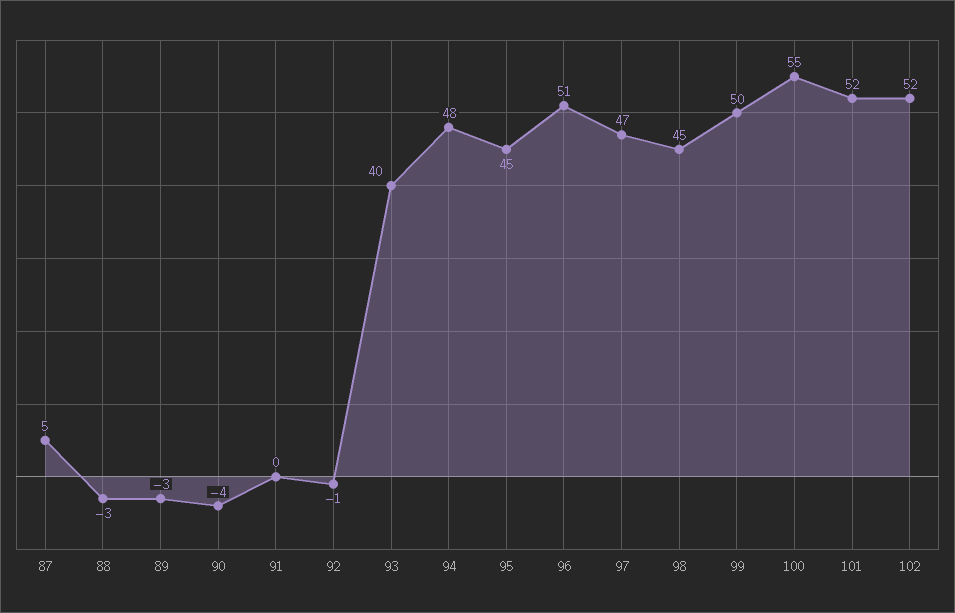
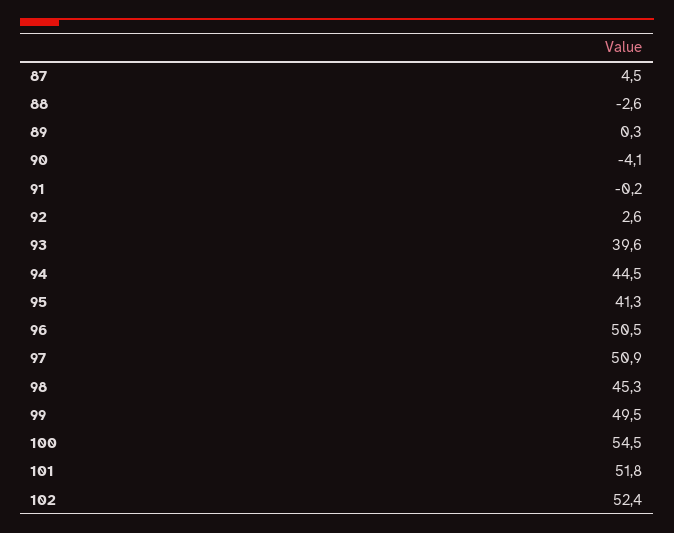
  {
    "87": 4.5,
    "88": -2.6,
-   "89": -3,
+   "89": 0.3,
    "90": -4.1,
    "91": -0.2,
-   "92": -1,
+   "92": 2.6,
    "93": 39.6,
-   "94": 48,
+   "94": 44.5,
-   "95": 45,
+   "95": 41.3,
    "96": 50.5,
-   "97": 47,
+   "97": 50.9,
    "98": 45.3,
    "99": 49.5,
    "100": 54.5,
    "101": 51.8,
    "102": 52.4
  }

